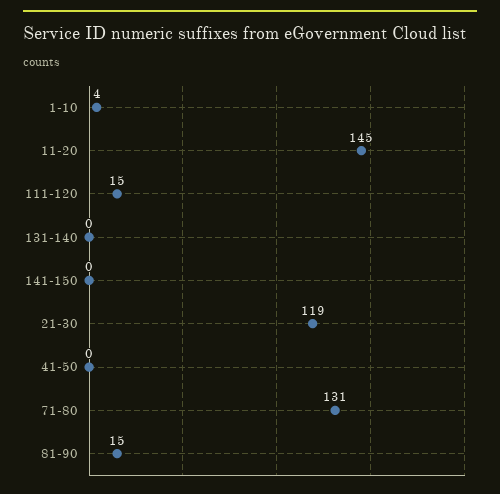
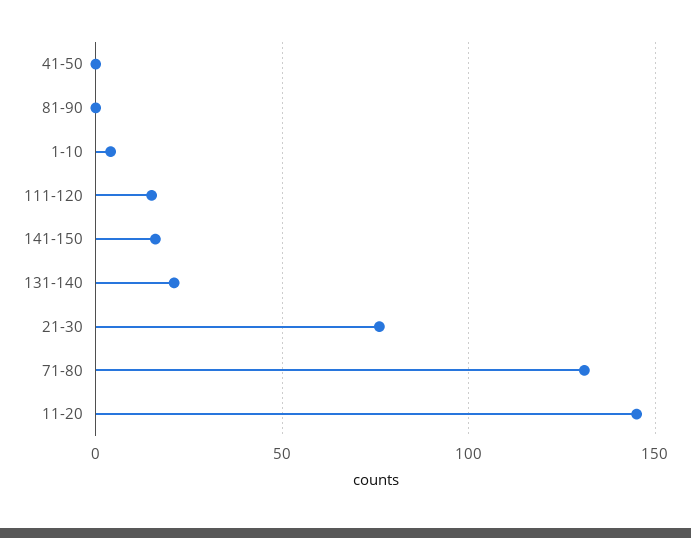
  {
    "1-10": 4,
    "11-20": 145,
    "111-120": 15,
-   "131-140": 0,
+   "131-140": 20,
-   "141-150": 0,
+   "141-150": 15,
-   "21-30": 119,
+   "21-30": 75,
    "41-50": 0,
    "71-80": 131,
-   "81-90": 15
+   "81-90": 0
  }

